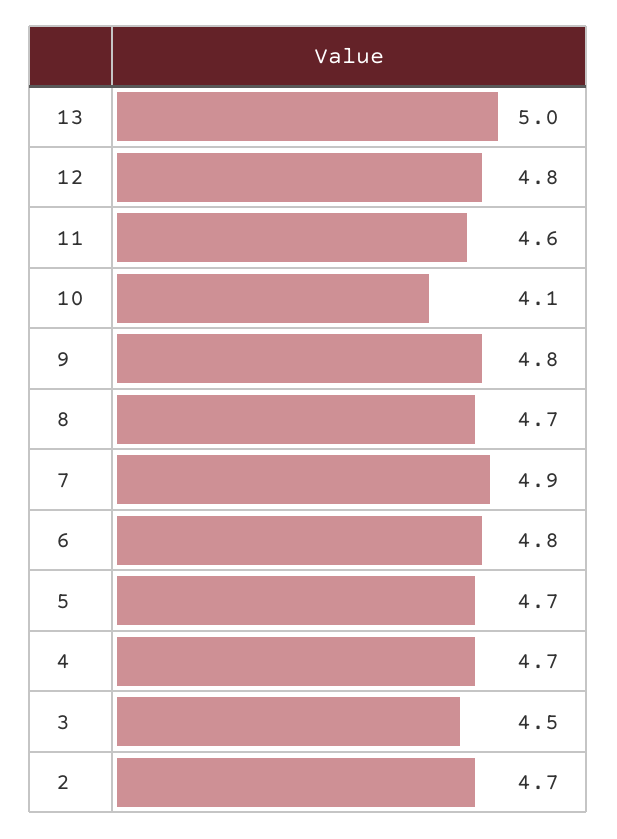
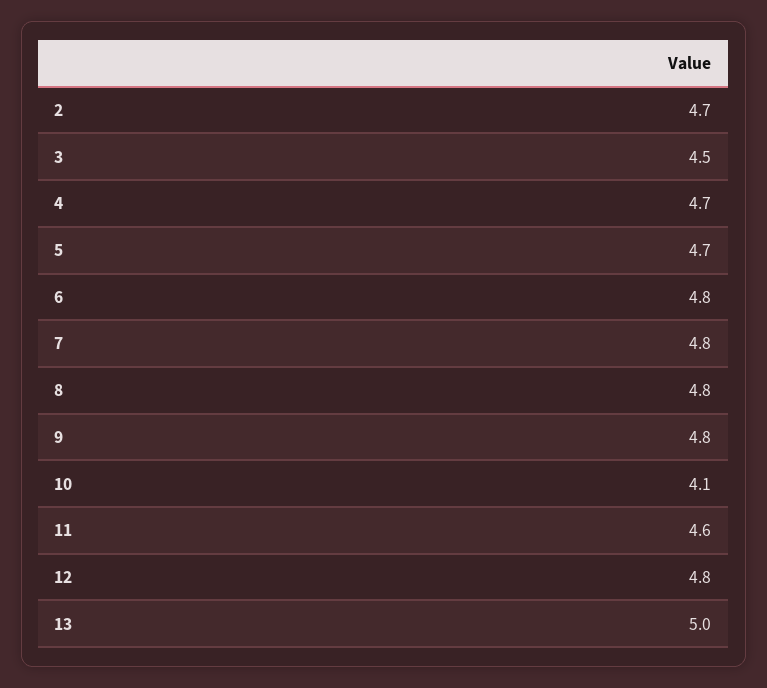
  {
    "13": 5,
    "12": 4.8,
    "11": 4.6,
    "10": 4.1,
    "9": 4.8,
-   "8": 4.7,
+   "8": 4.8,
-   "7": 4.9,
+   "7": 4.8,
    "6": 4.8,
    "5": 4.7,
    "4": 4.7,
    "3": 4.5,
    "2": 4.7
  }

